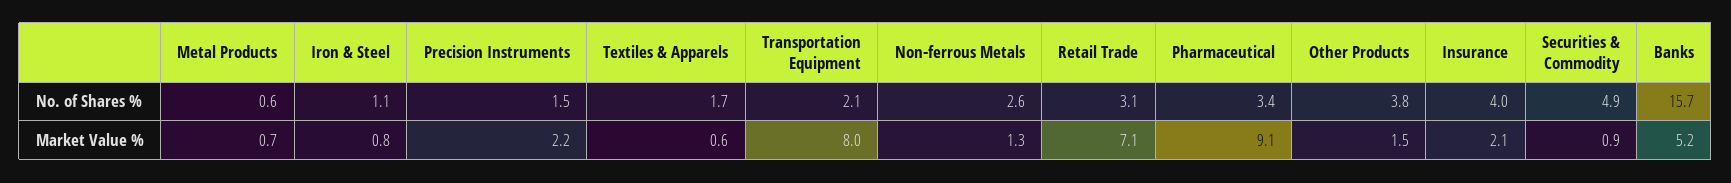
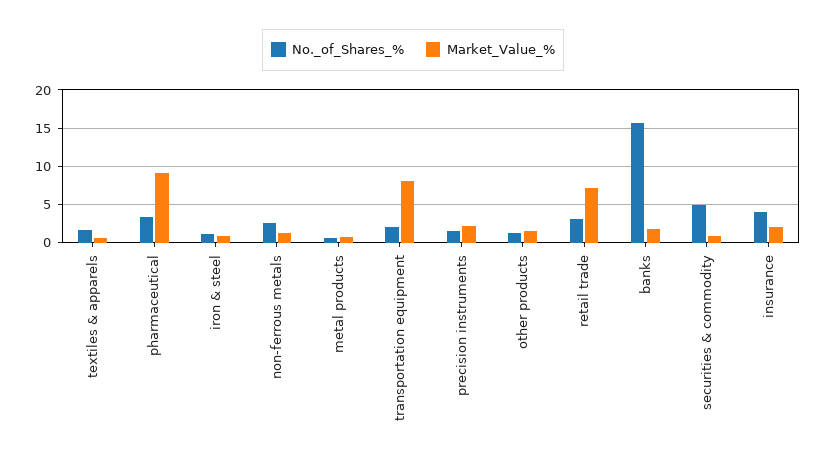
  {
    "No. of Shares %": {
      "Metal Products": 0.6,
      "Iron & Steel": 1.1,
      "Precision Instruments": 1.5,
      "Textiles & Apparels": 1.7,
      "Transportation Equipment": 2.1,
      "Non-ferrous Metals": 2.6,
      "Retail Trade": 3.1,
      "Pharmaceutical": 3.4,
-     "Other Products": 3.8,
+     "Other Products": 1,
      "Insurance": 4,
      "Securities & Commodity": 4.9,
      "Banks": 15.7
    },
    "Market Value %": {
      "Metal Products": 0.7,
      "Iron & Steel": 0.8,
      "Precision Instruments": 2.2,
      "Textiles & Apparels": 0.6,
      "Transportation Equipment": 8,
      "Non-ferrous Metals": 1.3,
      "Retail Trade": 7.1,
      "Pharmaceutical": 9.1,
      "Other Products": 1.5,
      "Insurance": 2.1,
      "Securities & Commodity": 0.9,
-     "Banks": 5.2
+     "Banks": 2
    }
  }

